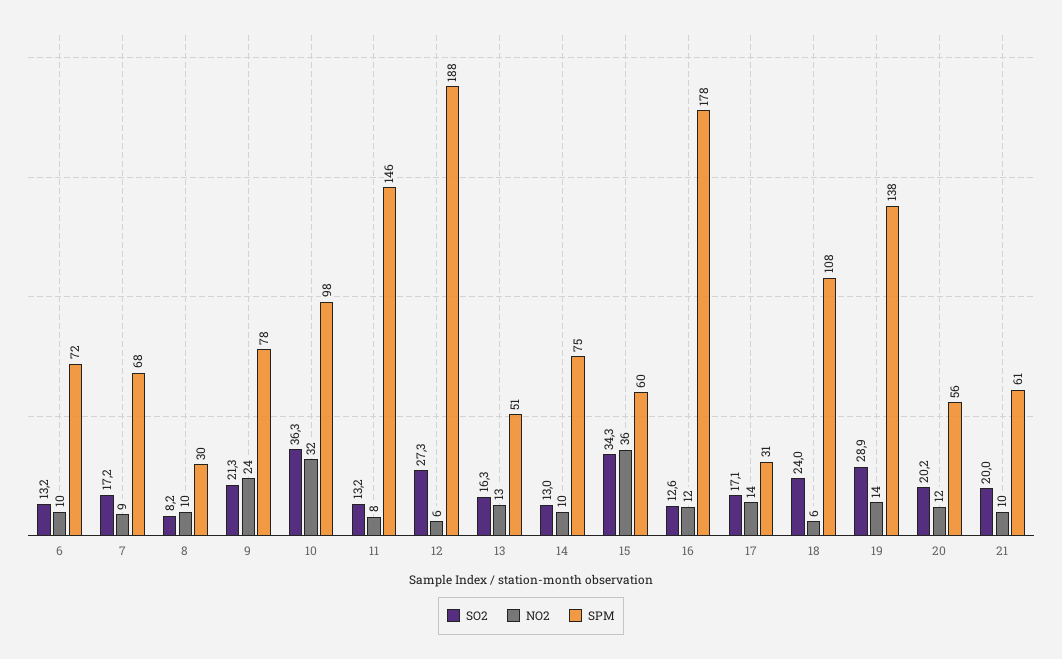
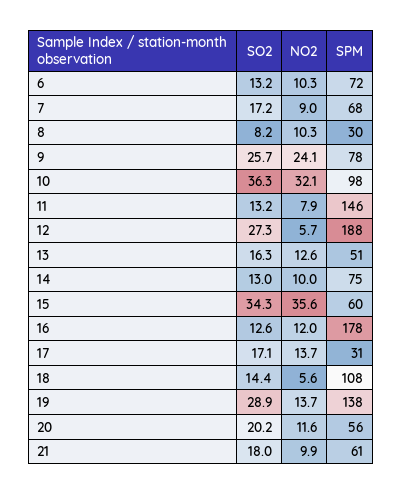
  {
    "SO2": {
      "6": 13.2,
      "7": 17.2,
      "8": 8.2,
-     "9": 21.3,
+     "9": 25.7,
      "10": 36.3,
      "11": 13.2,
      "12": 27.3,
      "13": 16.3,
      "14": 13,
      "15": 34.3,
      "16": 12.6,
      "17": 17.1,
-     "18": 24,
+     "18": 14.4,
      "19": 28.9,
      "20": 20.2,
-     "21": 20
+     "21": 18
    },
    "NO2": {
      "6": 10.3,
      "7": 9,
      "8": 10.3,
      "9": 24.1,
      "10": 32.1,
      "11": 7.9,
      "12": 5.7,
      "13": 12.6,
      "14": 10,
      "15": 35.6,
      "16": 12,
      "17": 13.7,
      "18": 5.6,
      "19": 13.7,
      "20": 11.6,
      "21": 9.9
    },
    "SPM": {
      "6": 72,
      "7": 68,
      "8": 30,
      "9": 78,
      "10": 98,
      "11": 146,
      "12": 188,
      "13": 51,
      "14": 75,
      "15": 60,
      "16": 178,
      "17": 31,
      "18": 108,
      "19": 138,
      "20": 56,
      "21": 61
    }
  }

